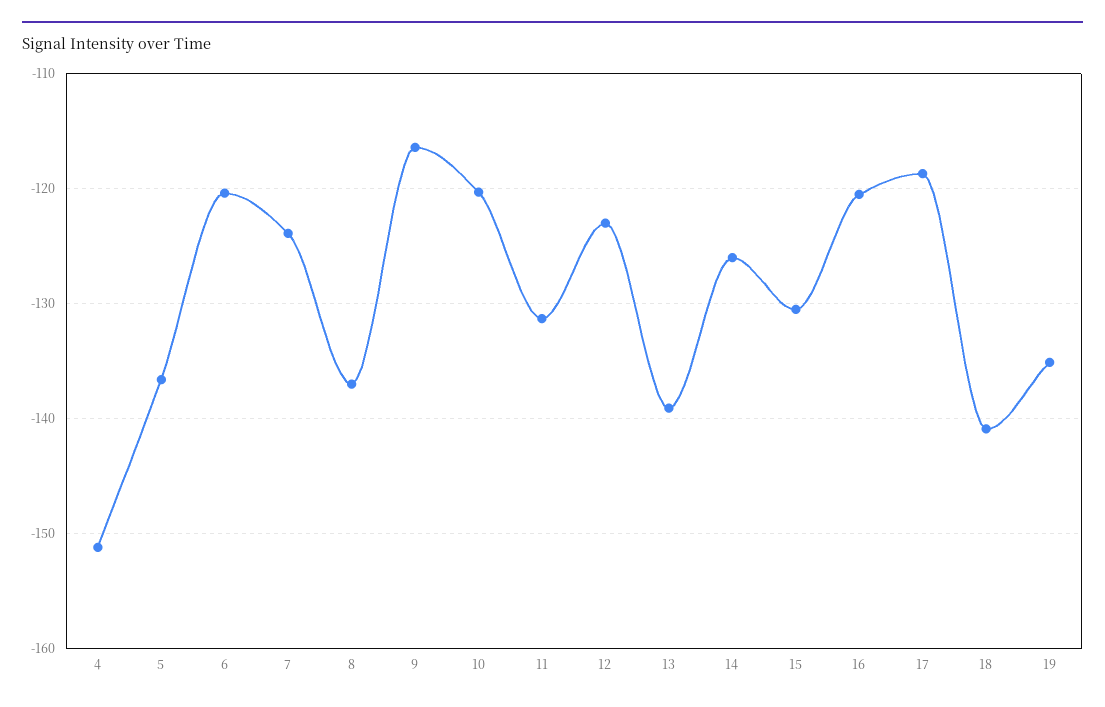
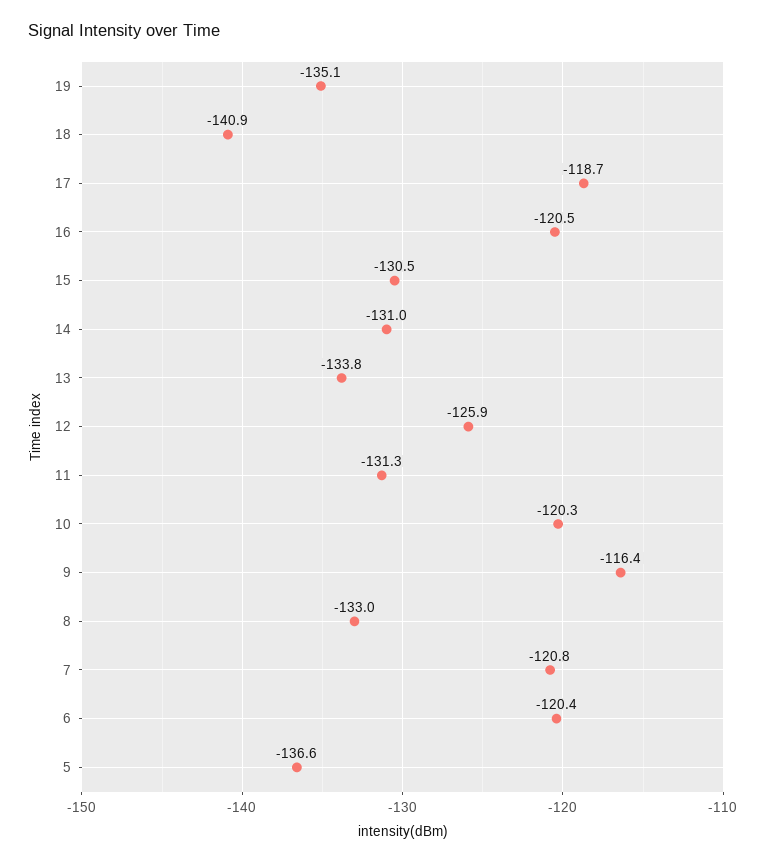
  {
-   "4": -151,
    "5": -136.6,
    "6": -120.4,
-   "7": -124,
+   "7": -120.8,
-   "8": -137,
+   "8": -133,
    "9": -116.4,
    "10": -120.3,
    "11": -131.3,
-   "12": -123,
+   "12": -125.9,
-   "13": -139,
+   "13": -133.8,
-   "14": -126,
+   "14": -131,
    "15": -130.5,
    "16": -120.5,
    "17": -118.7,
    "18": -140.9,
    "19": -135.1
  }

